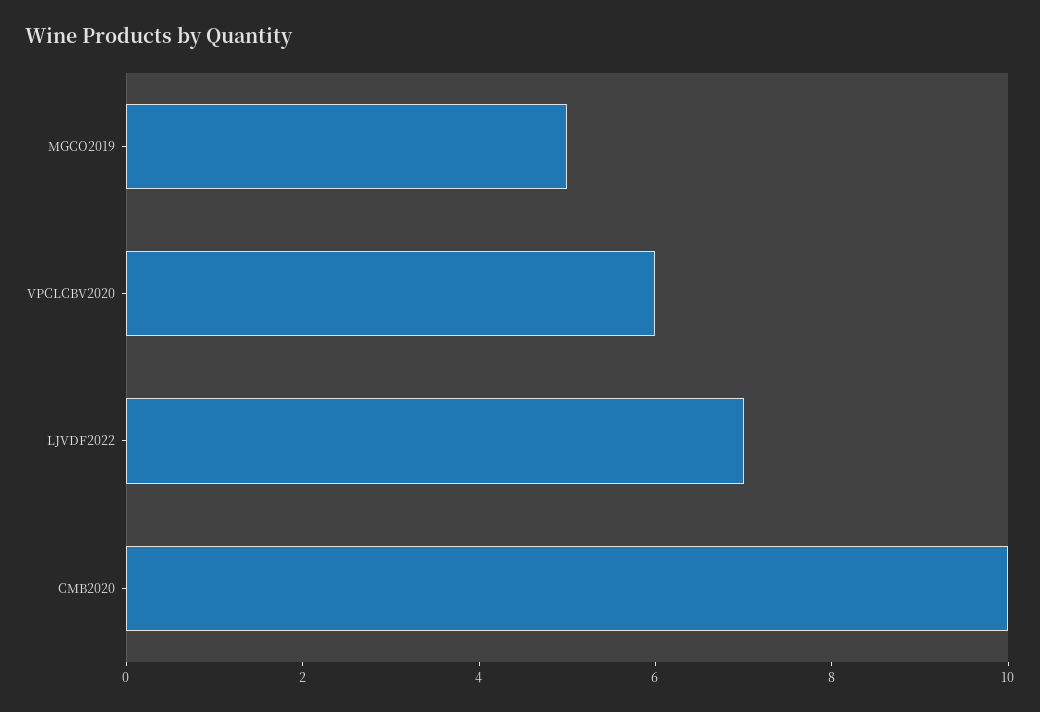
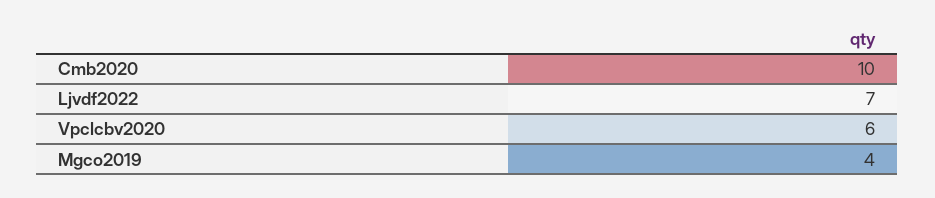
  {
-   "MGCO2019": 5,
+   "MGCO2019": 4,
    "VPCLCBV2020": 6,
    "LJVDF2022": 7,
    "CMB2020": 10
  }

